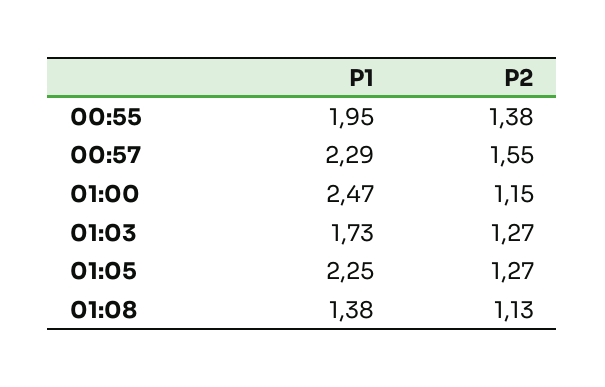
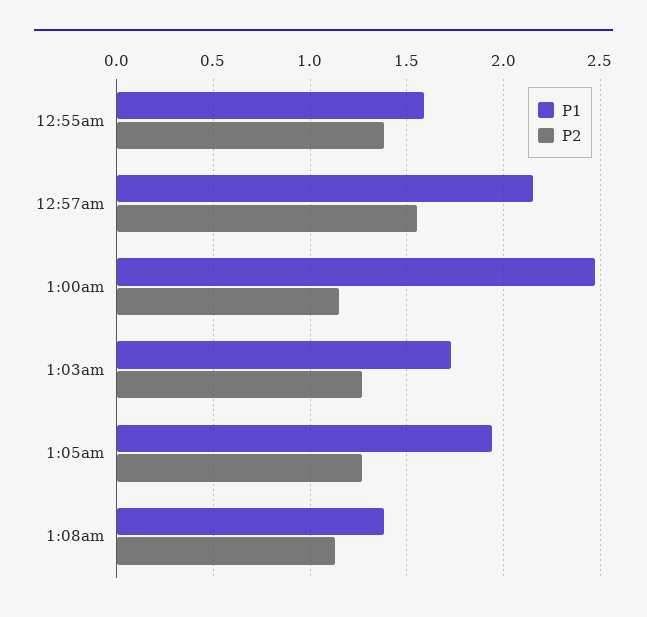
  {
    "P1": {
-     "00:55": 1.95,
+     "00:55": 1.6,
-     "00:57": 2.29,
+     "00:57": 2.15,
      "01:00": 2.47,
      "01:03": 1.73,
-     "01:05": 2.25,
+     "01:05": 1.95,
      "01:08": 1.38
    },
    "P2": {
      "00:55": 1.38,
      "00:57": 1.55,
      "01:00": 1.15,
      "01:03": 1.27,
      "01:05": 1.27,
      "01:08": 1.13
    }
  }

